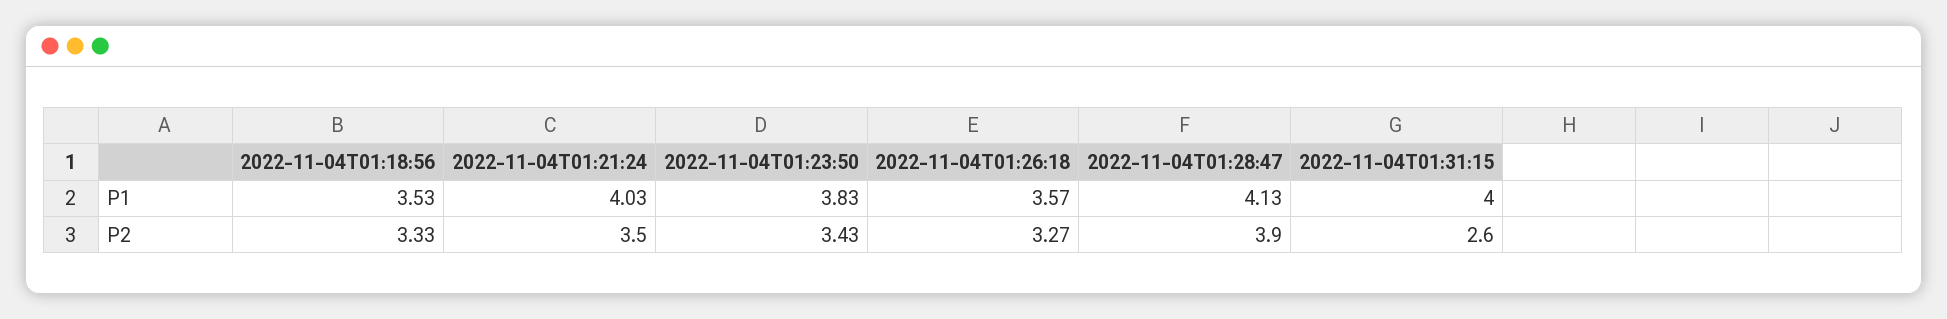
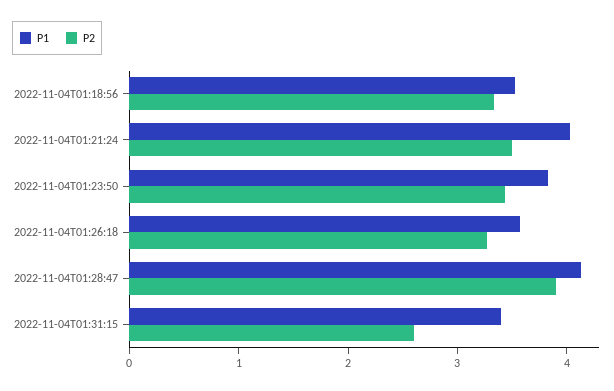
  {
    "P1": {
      "2022-11-04T01:18:56": 3.53,
      "2022-11-04T01:21:24": 4.03,
      "2022-11-04T01:23:50": 3.83,
      "2022-11-04T01:26:18": 3.57,
      "2022-11-04T01:28:47": 4.13,
-     "2022-11-04T01:31:15": 4
+     "2022-11-04T01:31:15": 3.4
    },
    "P2": {
      "2022-11-04T01:18:56": 3.33,
      "2022-11-04T01:21:24": 3.5,
      "2022-11-04T01:23:50": 3.43,
      "2022-11-04T01:26:18": 3.27,
      "2022-11-04T01:28:47": 3.9,
      "2022-11-04T01:31:15": 2.6
    }
  }

